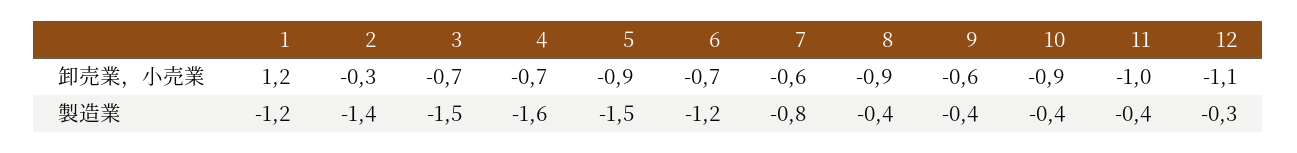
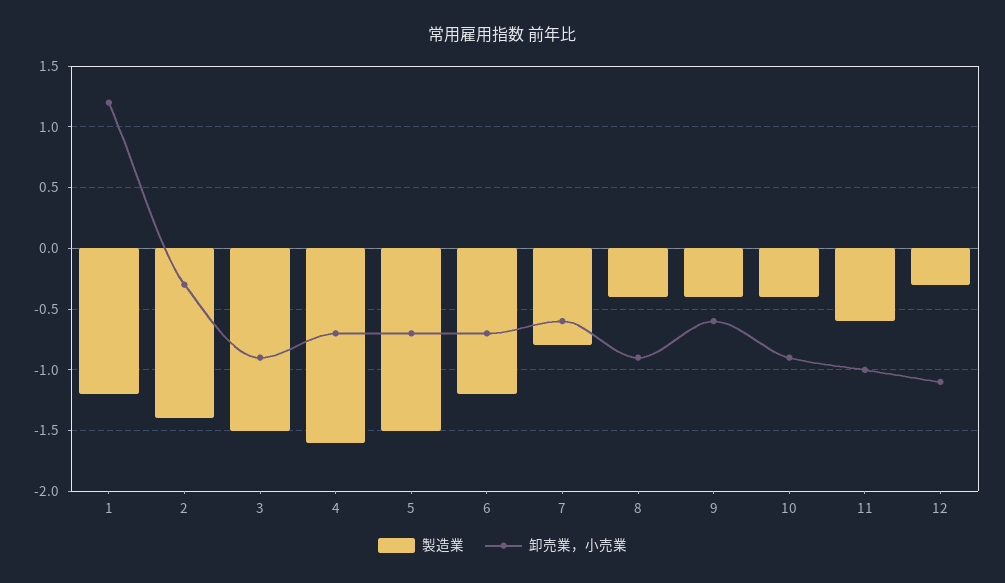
  {
    "卸売業，小売業": {
      "1": 1.2,
      "2": -0.3,
-     "3": -0.7,
+     "3": -0.9,
      "4": -0.7,
-     "5": -0.9,
+     "5": -0.7,
      "6": -0.7,
      "7": -0.6,
      "8": -0.9,
      "9": -0.6,
      "10": -0.9,
      "11": -1,
      "12": -1.1
    },
    "製造業": {
      "1": -1.2,
      "2": -1.4,
      "3": -1.5,
      "4": -1.6,
      "5": -1.5,
      "6": -1.2,
      "7": -0.8,
      "8": -0.4,
      "9": -0.4,
      "10": -0.4,
-     "11": -0.4,
+     "11": -0.6,
      "12": -0.3
    }
  }

